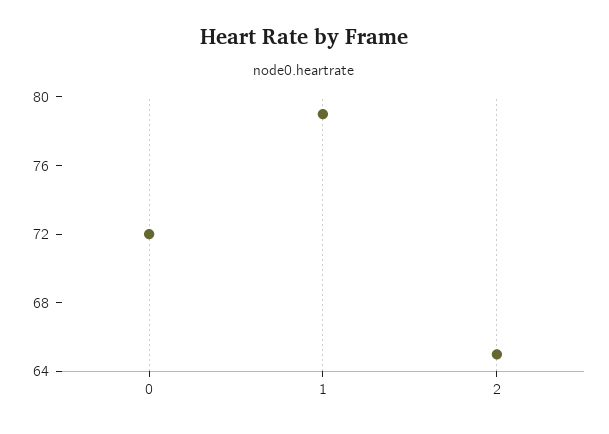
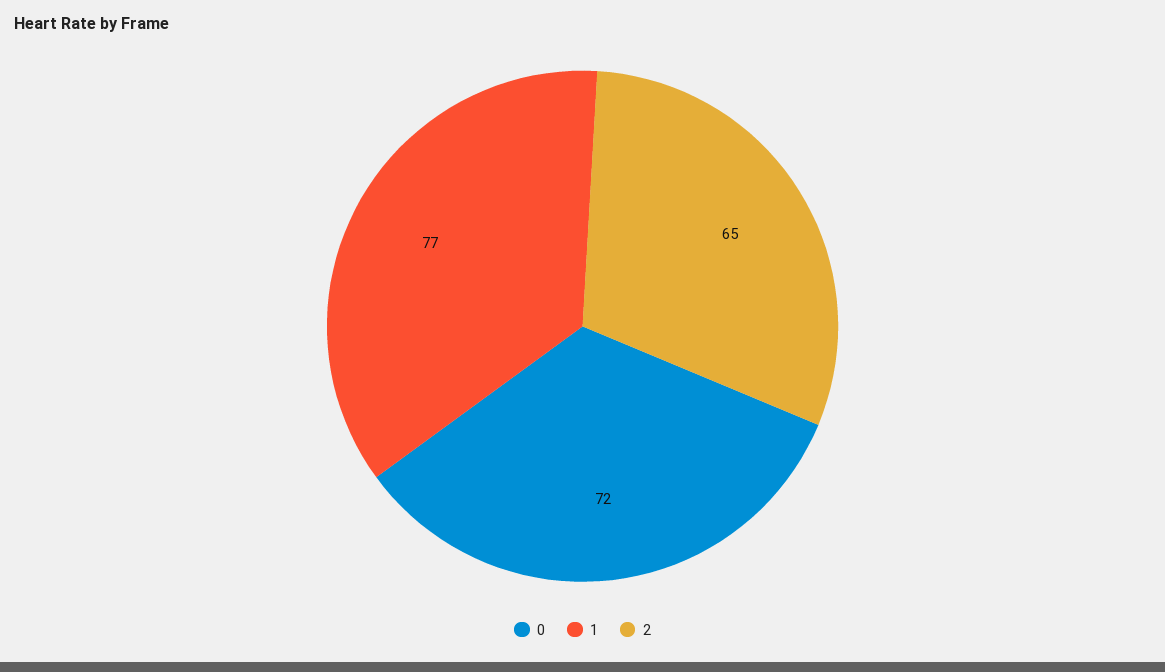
  {
    "0": 72,
-   "1": 79,
+   "1": 77,
    "2": 65
  }

